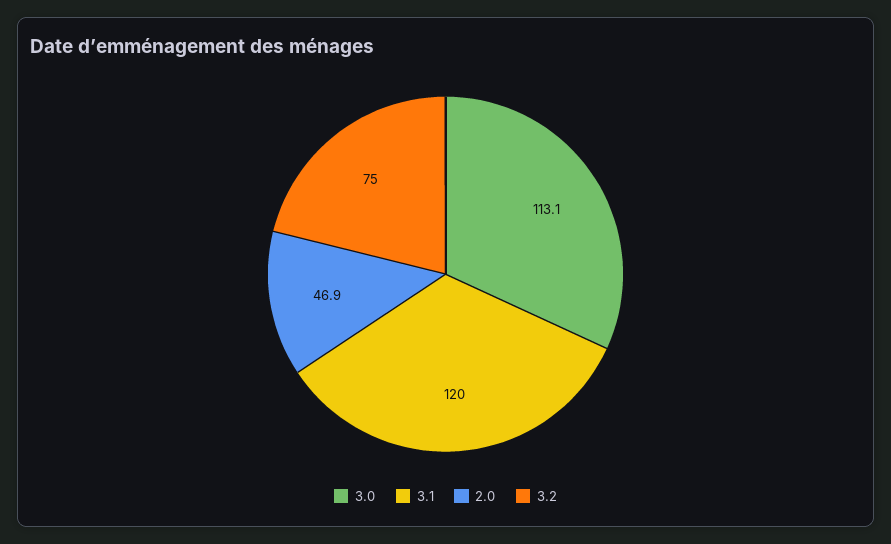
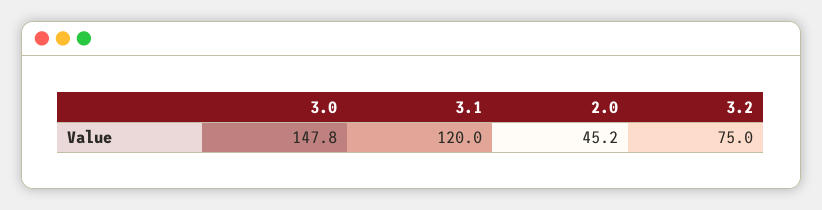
  {
-   "3.0": 113.1,
+   "3.0": 147.8,
    "3.1": 120,
-   "2.0": 46.9,
+   "2.0": 45.2,
    "3.2": 75
  }

